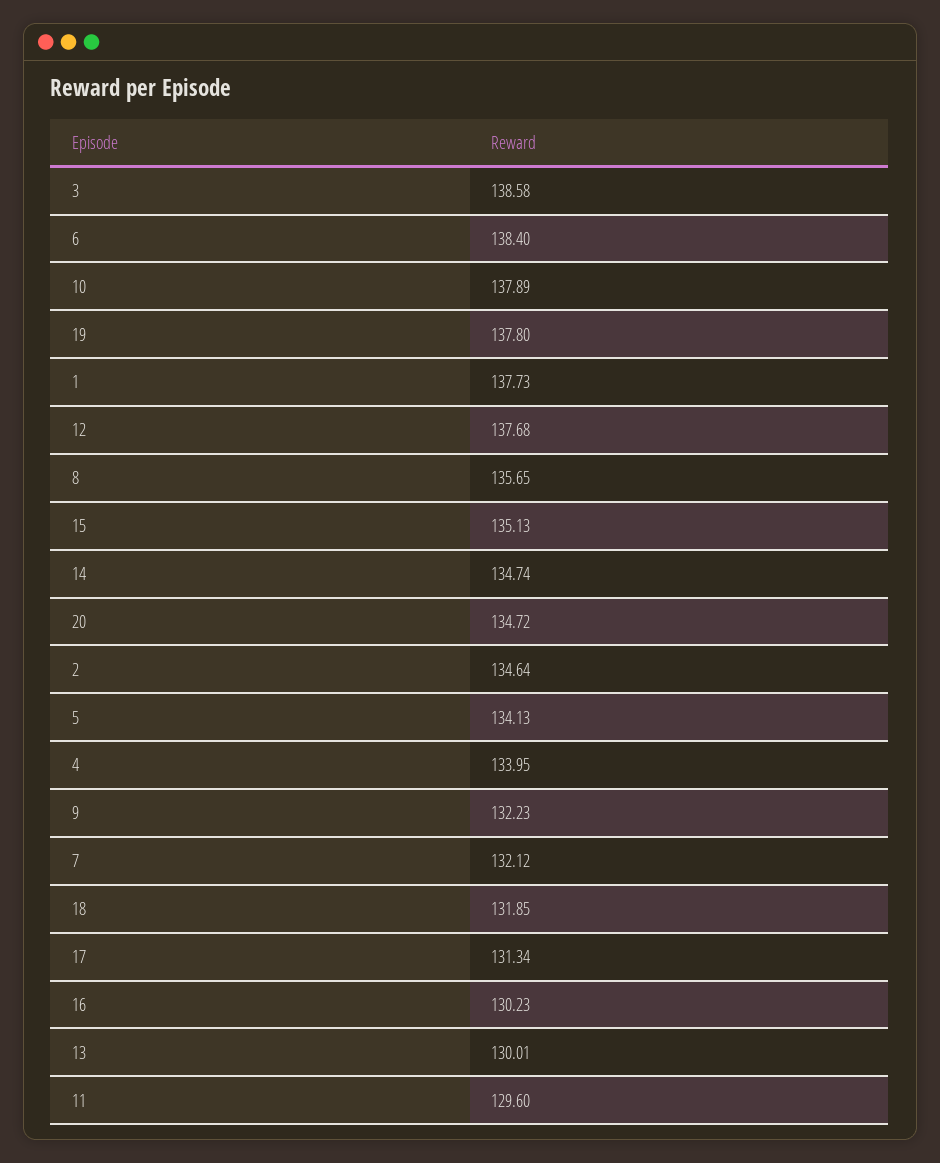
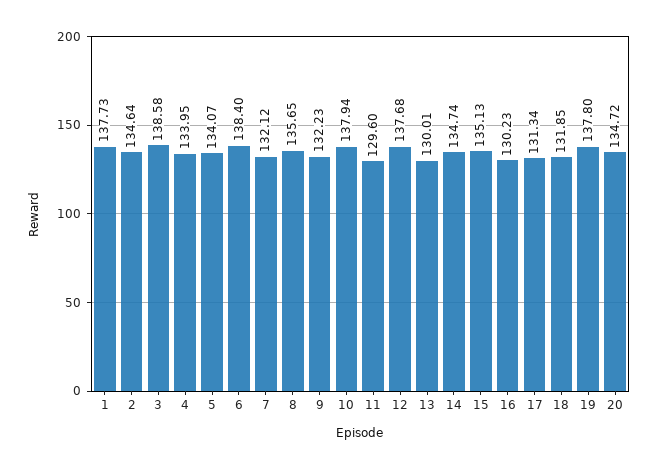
  {
    "3": 138.58,
    "6": 138.4,
-   "10": 137.89,
+   "10": 137.94,
    "19": 137.8,
    "1": 137.73,
    "12": 137.68,
    "8": 135.65,
    "15": 135.13,
    "14": 134.74,
    "20": 134.72,
    "2": 134.64,
-   "5": 134.13,
+   "5": 134.07,
    "4": 133.95,
    "9": 132.23,
    "7": 132.12,
    "18": 131.85,
    "17": 131.34,
    "16": 130.23,
    "13": 130.01,
    "11": 129.6
  }

